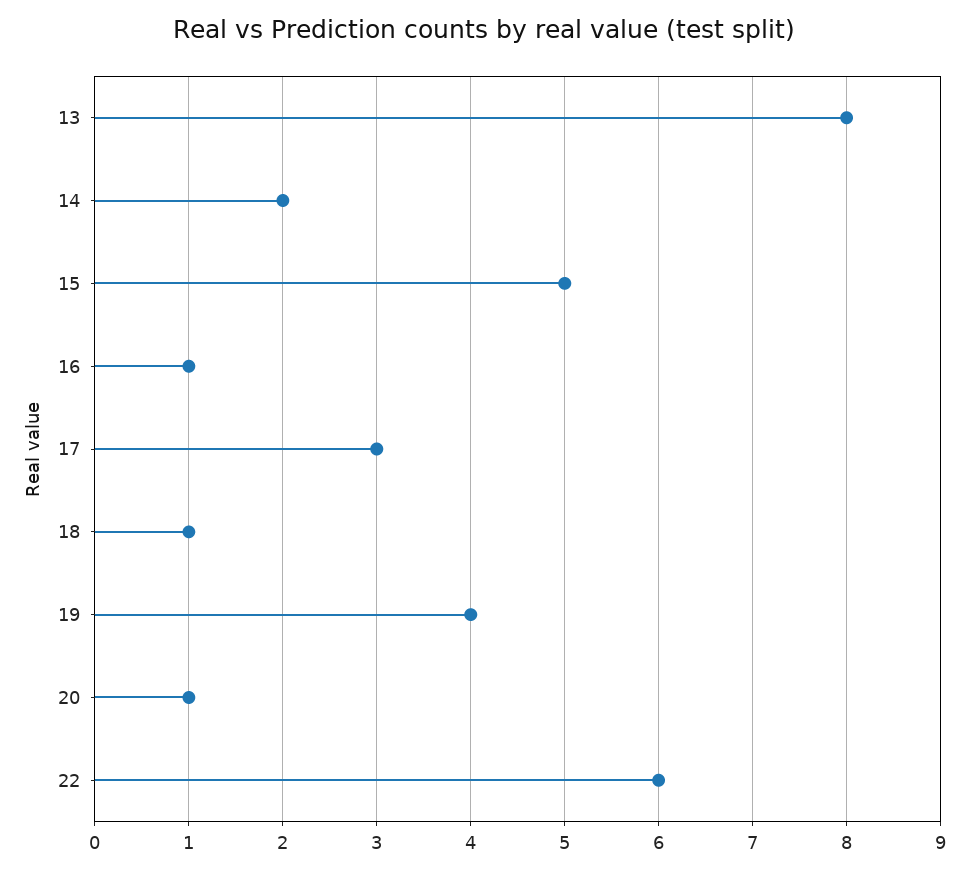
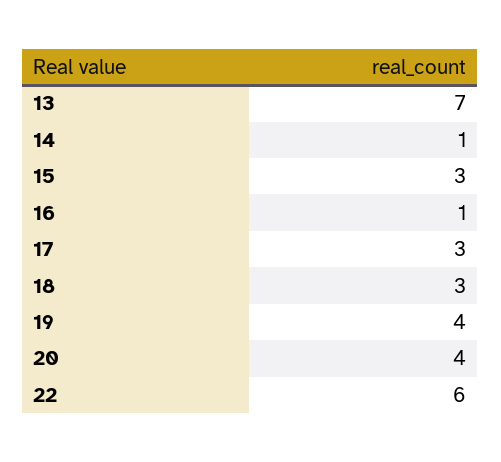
  {
-   "13": 8,
+   "13": 7,
-   "14": 2,
+   "14": 1,
-   "15": 5,
+   "15": 3,
    "16": 1,
    "17": 3,
-   "18": 1,
+   "18": 3,
    "19": 4,
-   "20": 1,
+   "20": 4,
    "22": 6
  }

